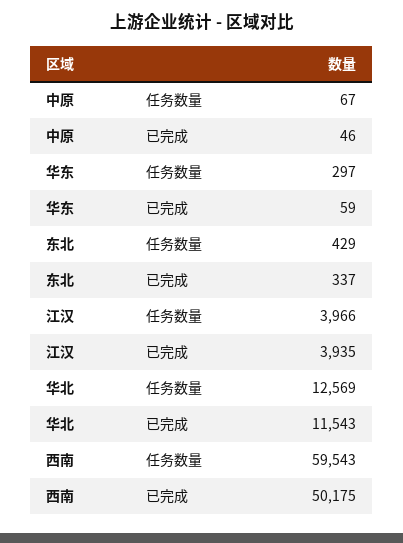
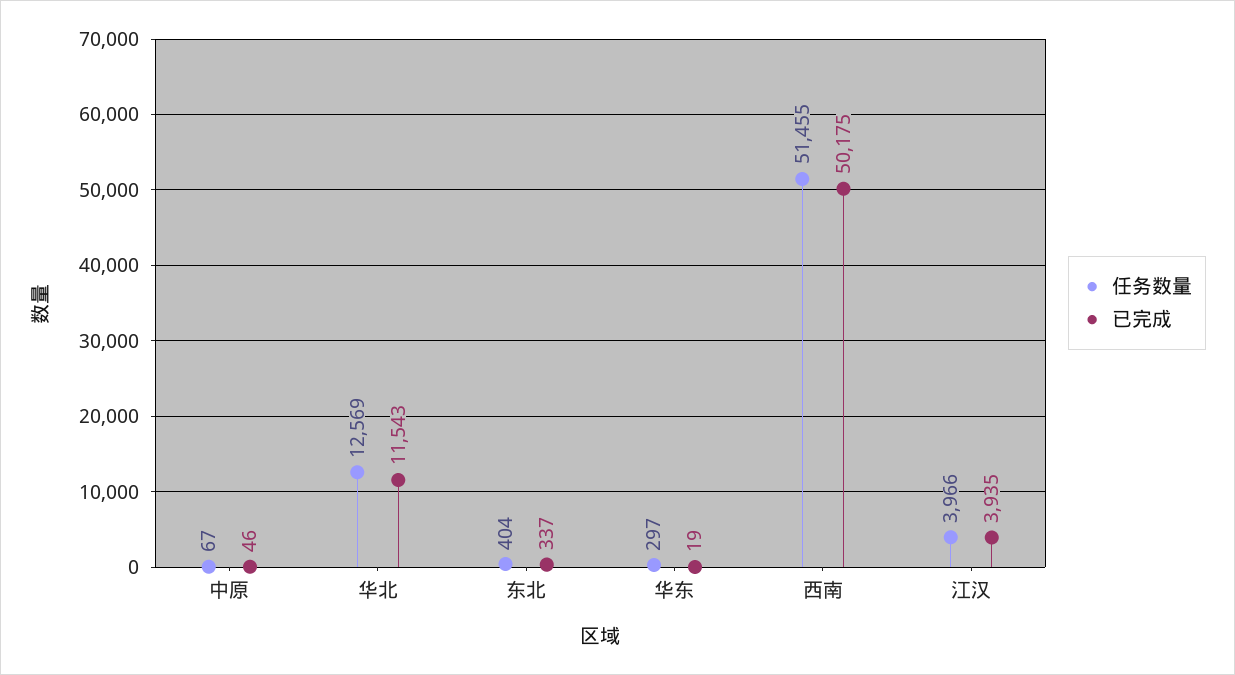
  {
    "任务数量": {
      "中原": 67,
      "华东": 297,
-     "东北": 429,
+     "东北": 404,
      "江汉": 3966,
      "华北": 12569,
-     "西南": 59543
+     "西南": 51455
    },
    "已完成": {
      "中原": 46,
-     "华东": 59,
+     "华东": 19,
      "东北": 337,
      "江汉": 3935,
      "华北": 11543,
      "西南": 50175
    }
  }

